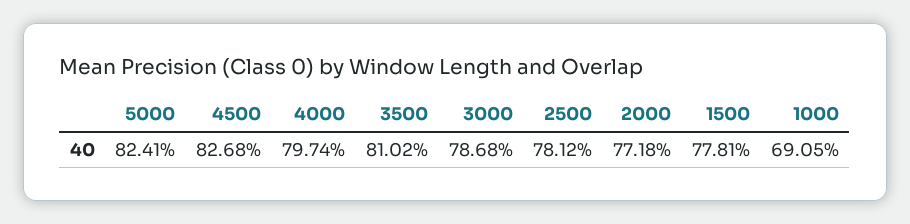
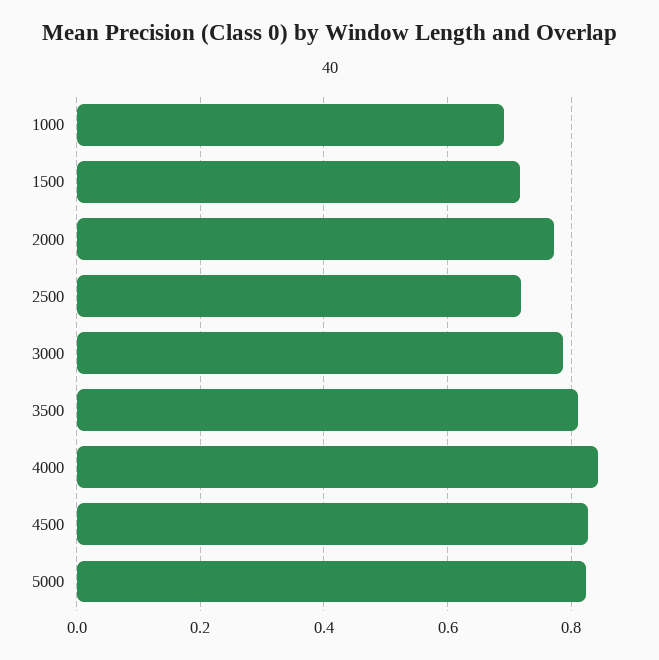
  {
    "5000": 0.8241,
    "4500": 0.8268,
-   "4000": 0.7974,
+   "4000": 0.84,
    "3500": 0.8102,
    "3000": 0.7868,
-   "2500": 0.7812,
+   "2500": 0.72,
    "2000": 0.7718,
-   "1500": 0.7781,
+   "1500": 0.72,
    "1000": 0.6905
  }

